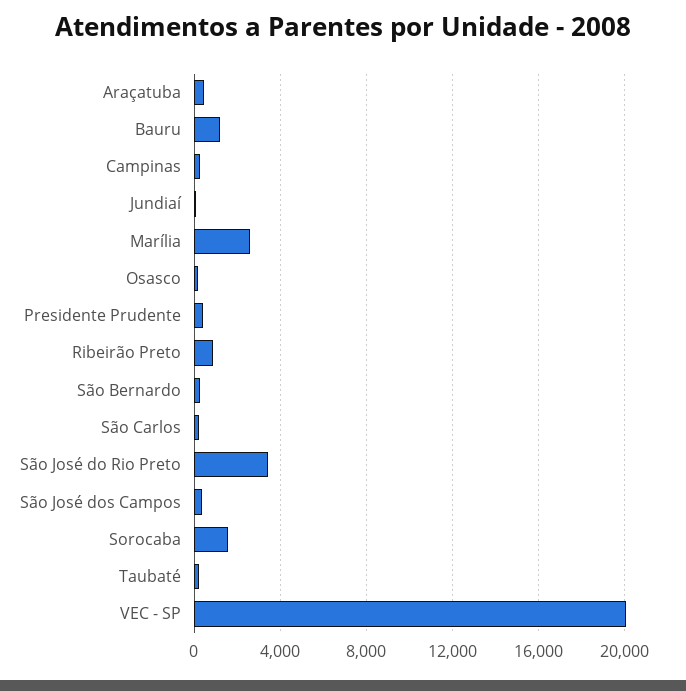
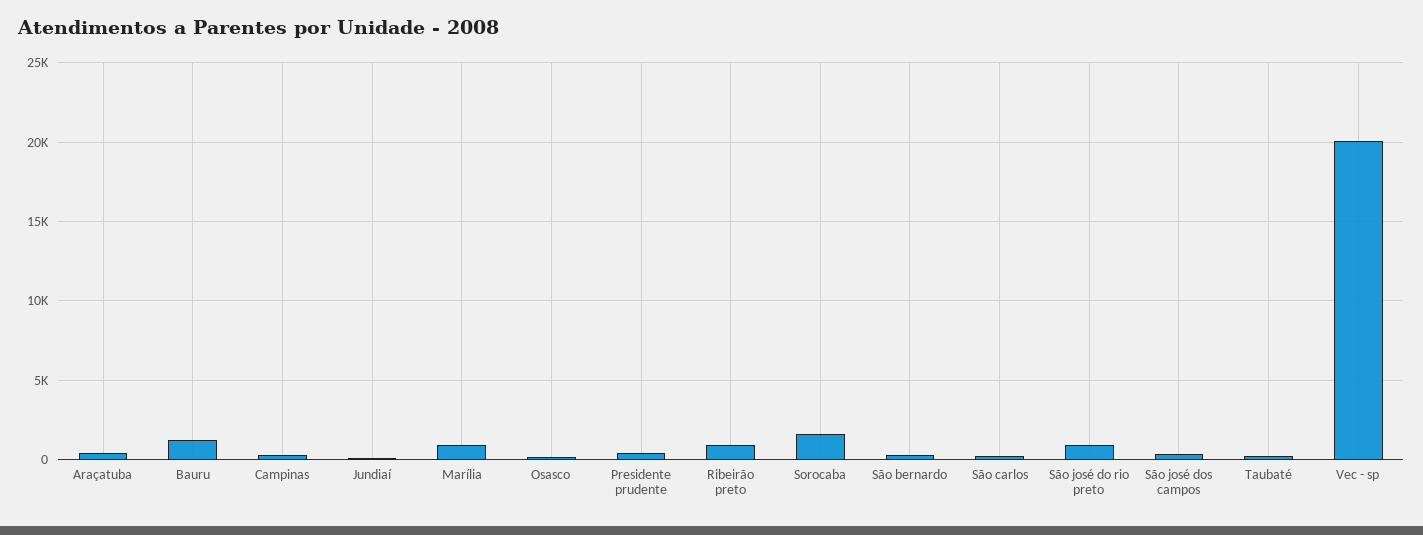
  {
    "Araçatuba": 500,
    "Bauru": 1000,
    "Campinas": 500,
    "Jundiaí": 0,
-   "Marília": 2500,
+   "Marília": 1000,
    "Osasco": 0,
    "Presidente Prudente": 500,
    "Ribeirão Preto": 1000,
    "São Bernardo": 500,
    "São Carlos": 0,
-   "São José do Rio Preto": 3500,
+   "São José do Rio Preto": 1000,
    "São José dos Campos": 500,
    "Sorocaba": 1500,
    "Taubaté": 0,
    "VEC - SP": 20000
  }

